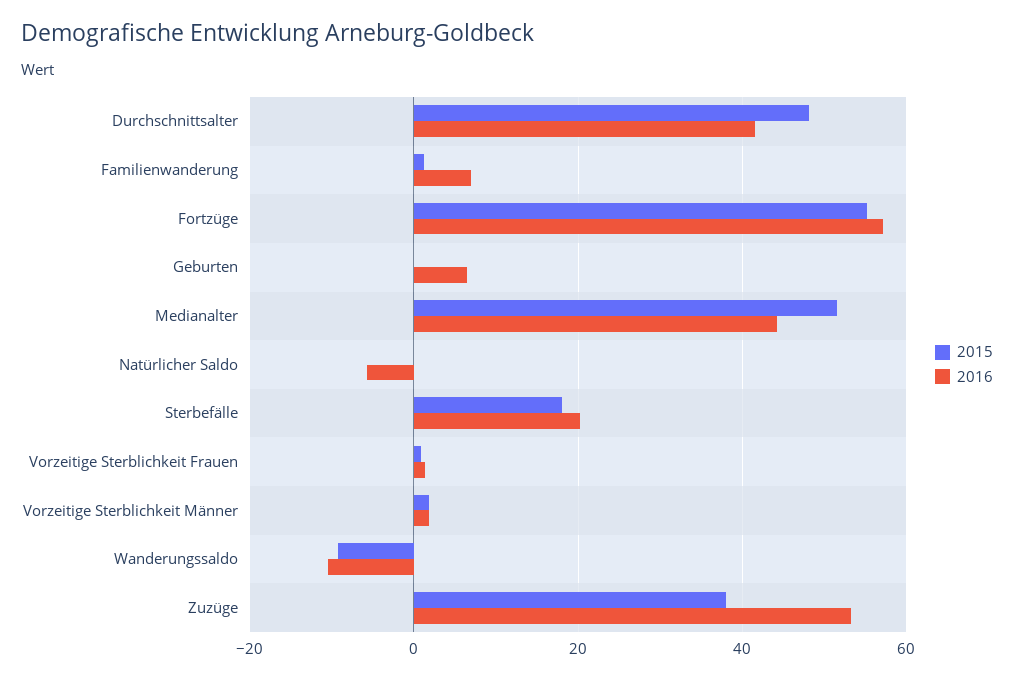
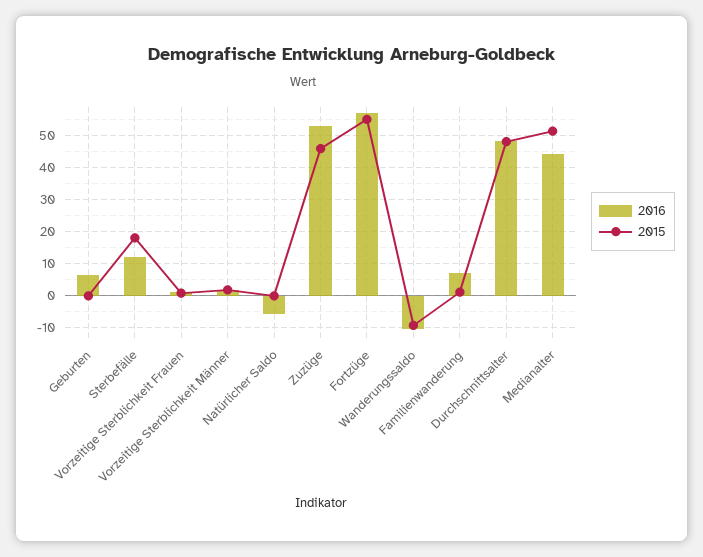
  {
    "2015": {
      "Durchschnittsalter": 48,
      "Familienwanderung": 2,
      "Fortzüge": 56,
      "Geburten": 0,
      "Medianalter": 52,
      "Natürlicher Saldo": 0,
      "Sterbefälle": 18,
      "Vorzeitige Sterblichkeit Frauen": 0,
      "Vorzeitige Sterblichkeit Männer": 2,
      "Wanderungssaldo": -10,
-     "Zuzüge": 38
+     "Zuzüge": 46
    },
    "2016": {
-     "Durchschnittsalter": 42,
+     "Durchschnittsalter": 48,
      "Familienwanderung": 8,
      "Fortzüge": 58,
      "Geburten": 6,
      "Medianalter": 44,
      "Natürlicher Saldo": -6,
-     "Sterbefälle": 20,
+     "Sterbefälle": 12,
      "Vorzeitige Sterblichkeit Frauen": 2,
      "Vorzeitige Sterblichkeit Männer": 2,
      "Wanderungssaldo": -10,
      "Zuzüge": 54
    }
  }

